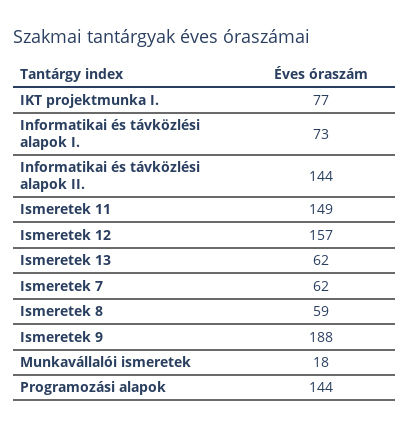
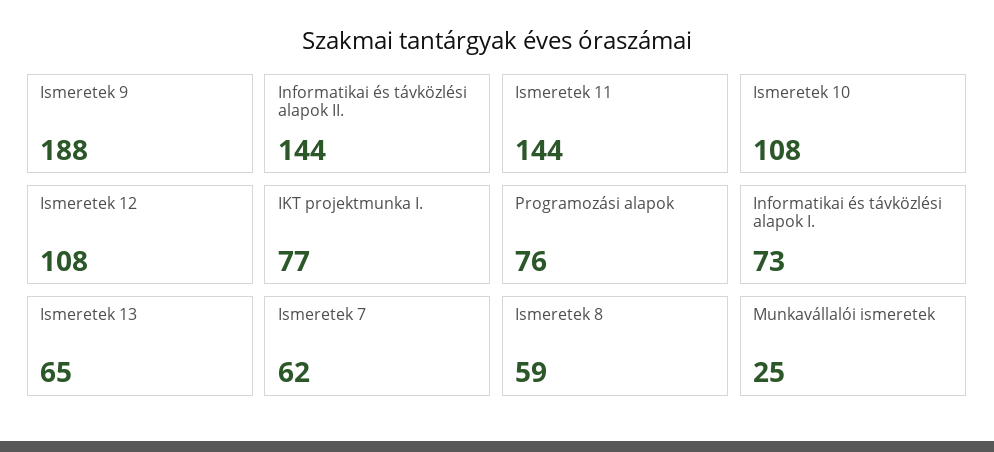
  {
    "IKT projektmunka I.": 77,
    "Informatikai és távközlési alapok I.": 73,
    "Informatikai és távközlési alapok II.": 144,
-   "Ismeretek 11": 149,
+   "Ismeretek 11": 144,
-   "Ismeretek 12": 157,
+   "Ismeretek 12": 108,
-   "Ismeretek 13": 62,
+   "Ismeretek 13": 65,
    "Ismeretek 7": 62,
    "Ismeretek 8": 59,
    "Ismeretek 9": 188,
-   "Munkavállalói ismeretek": 18,
+   "Munkavállalói ismeretek": 25,
-   "Programozási alapok": 144
+   "Programozási alapok": 76,
+   "Ismeretek 10": 108
  }

